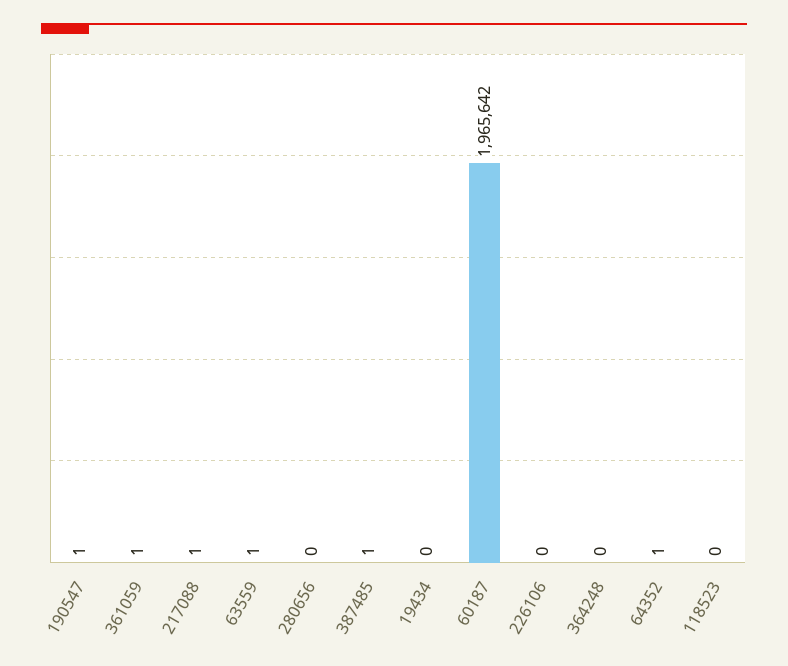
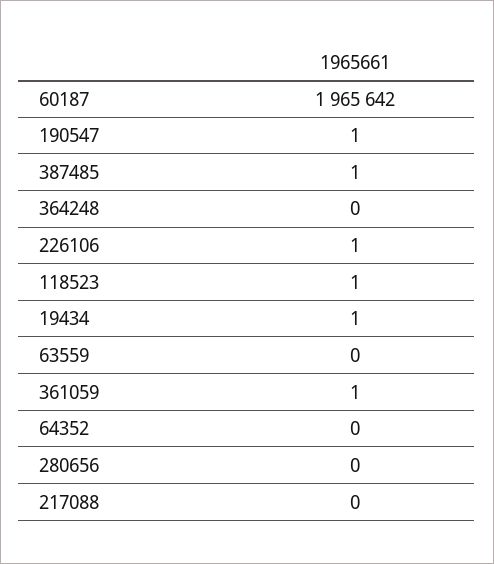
  {
    "190547": 1,
    "361059": 1,
-   "217088": 1,
+   "217088": 0,
-   "63559": 1,
+   "63559": 0,
    "280656": 0,
    "387485": 1,
-   "19434": 0,
+   "19434": 1,
    "60187": 1965642,
-   "226106": 0,
+   "226106": 1,
    "364248": 0,
-   "64352": 1,
+   "64352": 0,
-   "118523": 0
+   "118523": 1
  }

